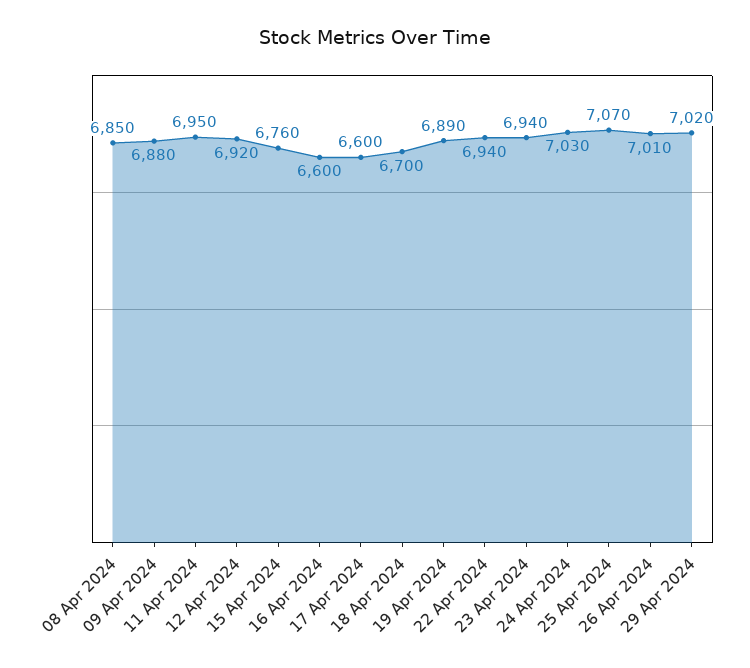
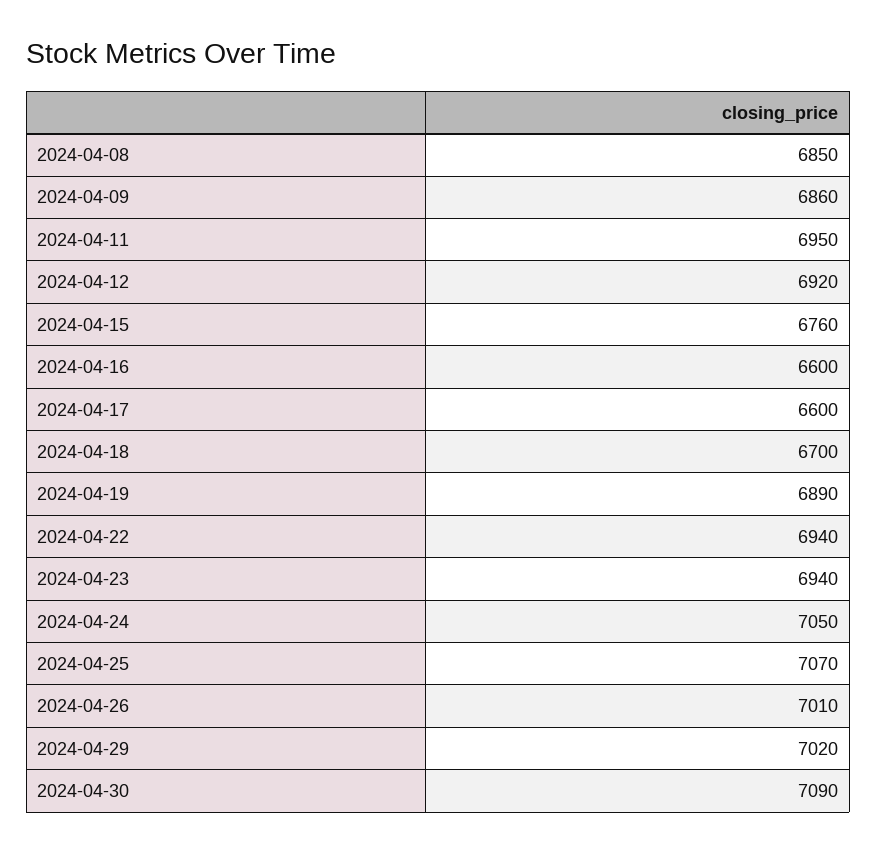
  {
    "08 Apr 2024": 6850,
-   "09 Apr 2024": 6880,
+   "09 Apr 2024": 6860,
    "11 Apr 2024": 6950,
    "12 Apr 2024": 6920,
    "15 Apr 2024": 6760,
    "16 Apr 2024": 6600,
    "17 Apr 2024": 6600,
    "18 Apr 2024": 6700,
    "19 Apr 2024": 6890,
    "22 Apr 2024": 6940,
    "23 Apr 2024": 6940,
-   "24 Apr 2024": 7030,
+   "24 Apr 2024": 7050,
    "25 Apr 2024": 7070,
    "26 Apr 2024": 7010,
-   "29 Apr 2024": 7020
+   "29 Apr 2024": 7020,
+   "2024-04-30": 7090
  }

